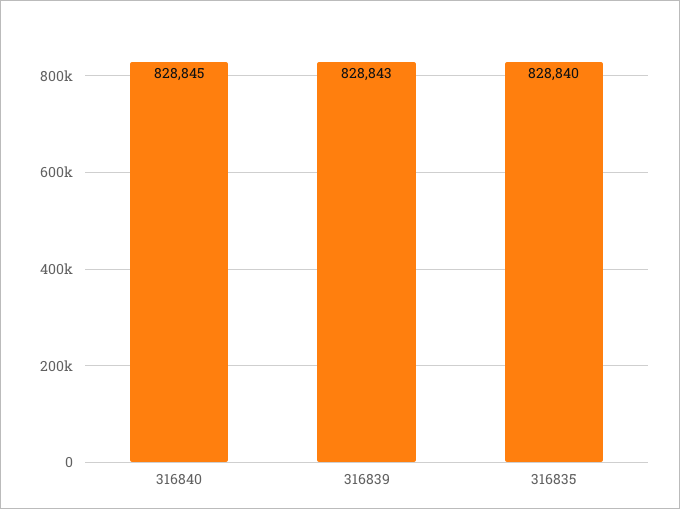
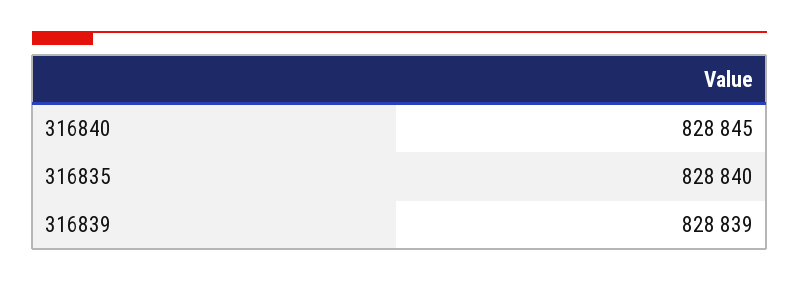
  {
    "316840": 828845,
-   "316839": 828843,
+   "316839": 828839,
    "316835": 828840
  }

